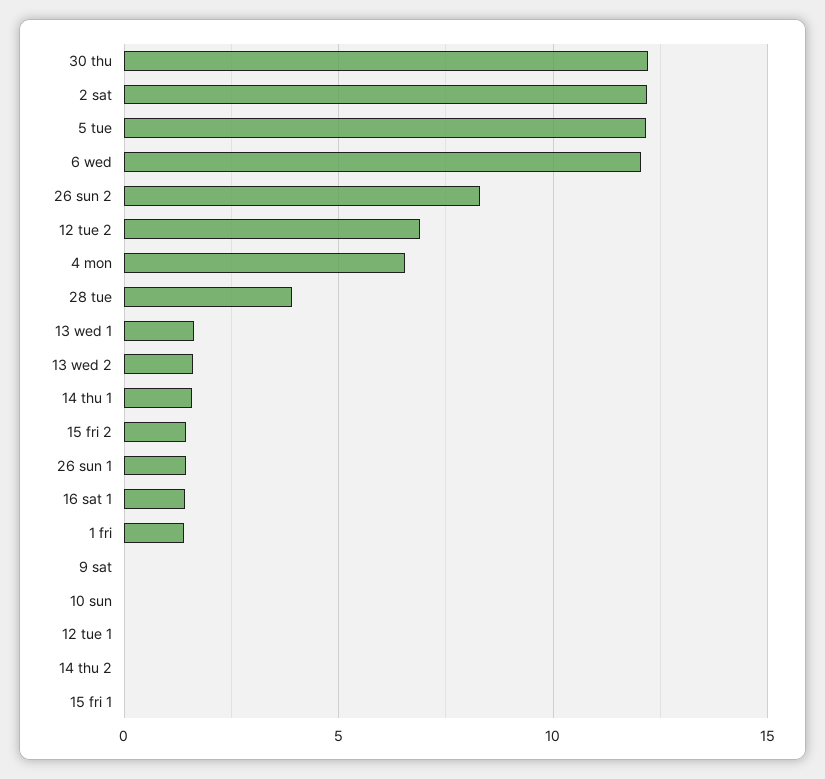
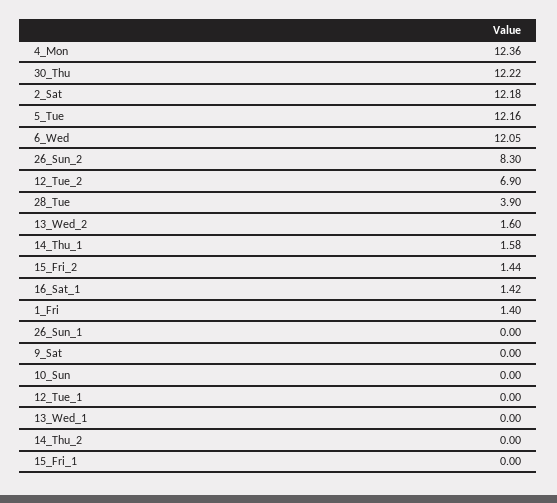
  {
    "30 thu": 12.22,
    "2 sat": 12.18,
    "5 tue": 12.16,
    "6 wed": 12.05,
    "26 sun 2": 8.3,
    "12 tue 2": 6.9,
-   "4 mon": 6.5,
+   "4 mon": 12.36,
    "28 tue": 3.9,
-   "13 wed 1": 1.5,
+   "13 wed 1": 0,
    "13 wed 2": 1.6,
    "14 thu 1": 1.58,
    "15 fri 2": 1.44,
-   "26 sun 1": 1.5,
+   "26 sun 1": 0,
    "16 sat 1": 1.42,
    "1 fri": 1.4,
    "9 sat": 0,
    "10 sun": 0,
    "12 tue 1": 0,
    "14 thu 2": 0,
    "15 fri 1": 0
  }

